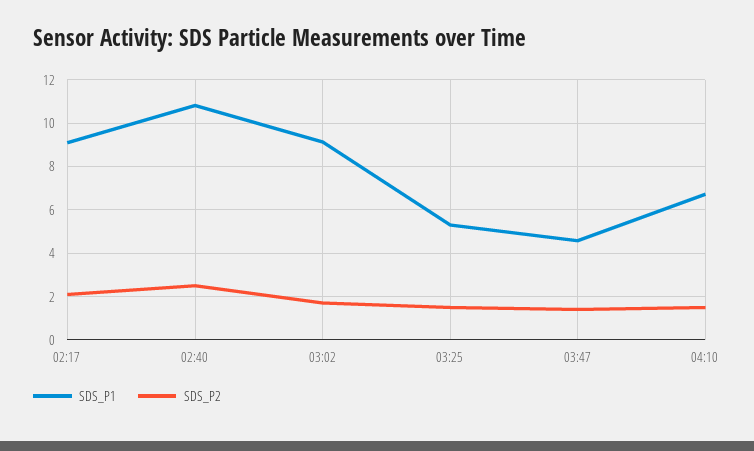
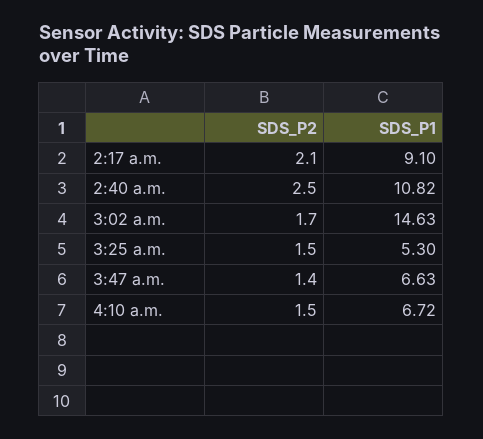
  {
    "SDS_P1": {
      "02:17": 9.1,
      "02:40": 10.82,
-     "03:02": 9,
+     "03:02": 14.63,
      "03:25": 5.3,
-     "03:47": 4.5,
+     "03:47": 6.63,
      "04:10": 6.72
    },
    "SDS_P2": {
      "02:17": 2.1,
      "02:40": 2.5,
      "03:02": 1.7,
      "03:25": 1.5,
      "03:47": 1.4,
      "04:10": 1.5
    }
  }

